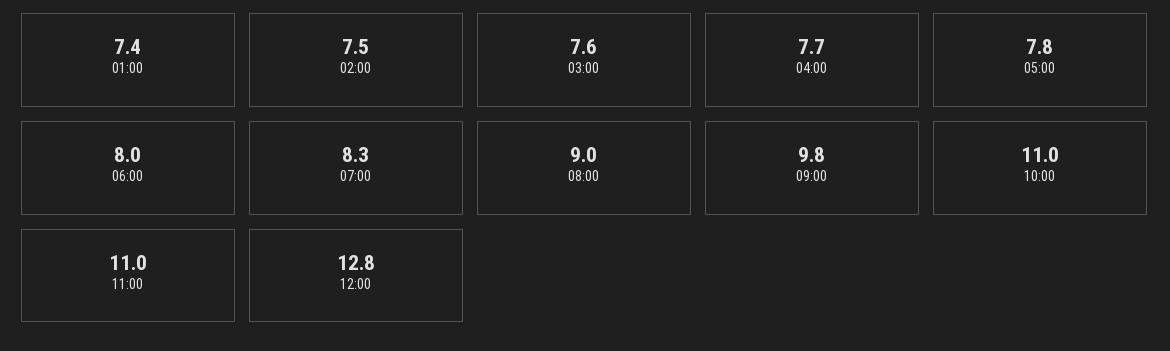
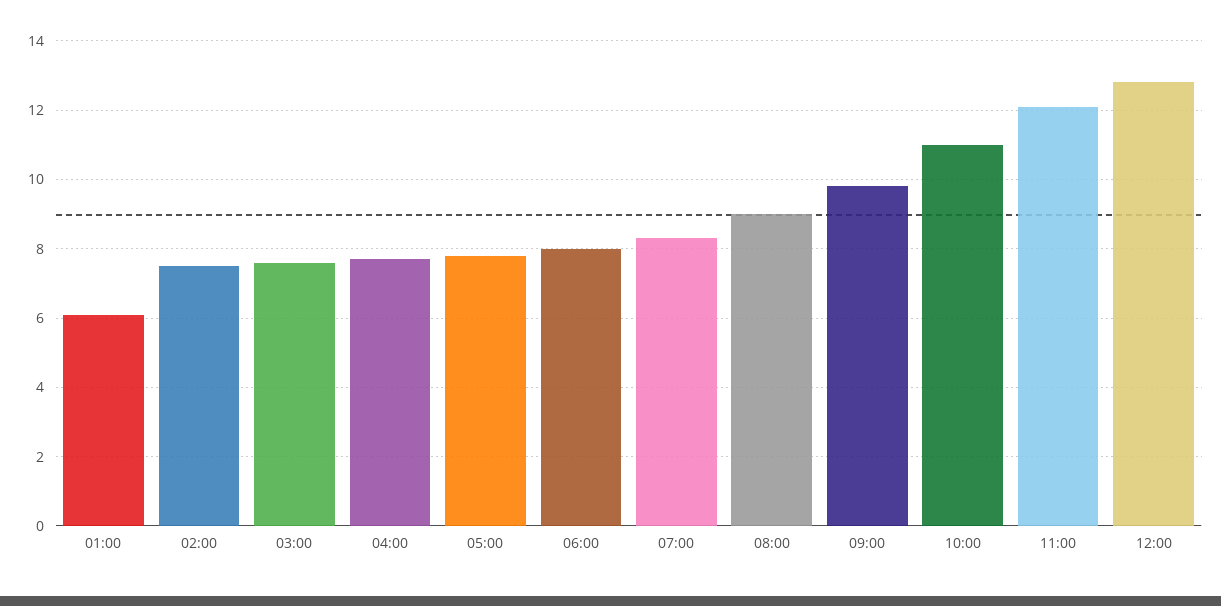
  {
-   "01:00": 7.4,
+   "01:00": 6,
    "02:00": 7.5,
    "03:00": 7.6,
    "04:00": 7.7,
    "05:00": 7.8,
    "06:00": 8,
    "07:00": 8.3,
    "08:00": 9,
    "09:00": 9.8,
    "10:00": 11,
-   "11:00": 11,
+   "11:00": 12,
    "12:00": 12.8
  }

